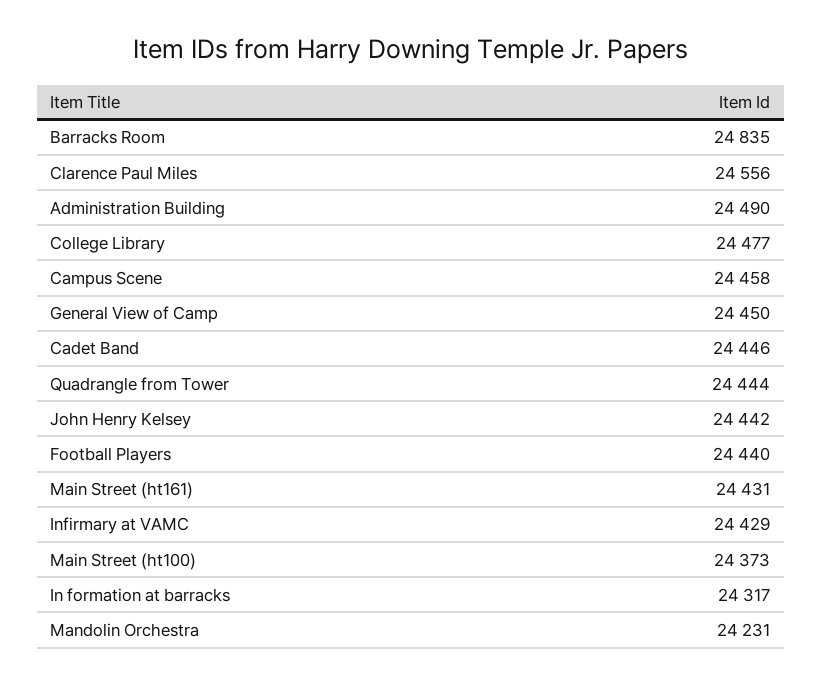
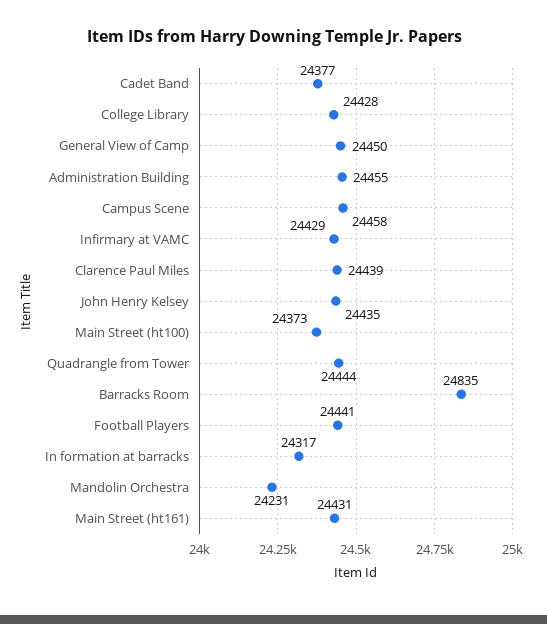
  {
    "Barracks Room": 24835,
-   "Clarence Paul Miles": 24556,
+   "Clarence Paul Miles": 24439,
-   "Administration Building": 24490,
+   "Administration Building": 24455,
-   "College Library": 24477,
+   "College Library": 24428,
    "Campus Scene": 24458,
    "General View of Camp": 24450,
-   "Cadet Band": 24446,
+   "Cadet Band": 24377,
    "Quadrangle from Tower": 24444,
-   "John Henry Kelsey": 24442,
+   "John Henry Kelsey": 24435,
-   "Football Players": 24440,
+   "Football Players": 24441,
    "Main Street (ht161)": 24431,
    "Infirmary at VAMC": 24429,
    "Main Street (ht100)": 24373,
    "In formation at barracks": 24317,
    "Mandolin Orchestra": 24231
  }

